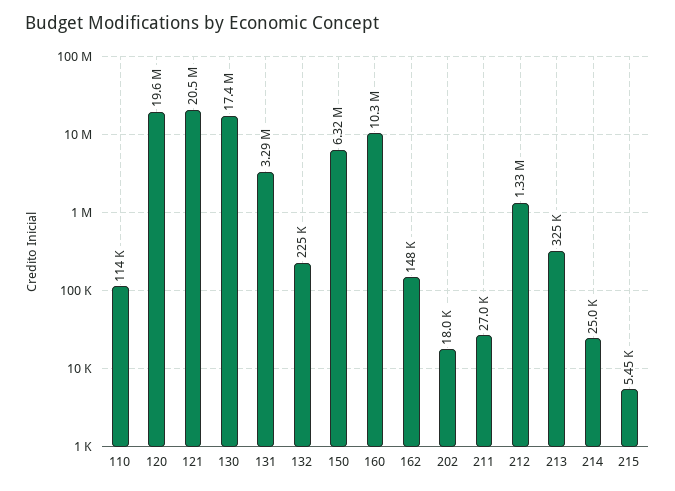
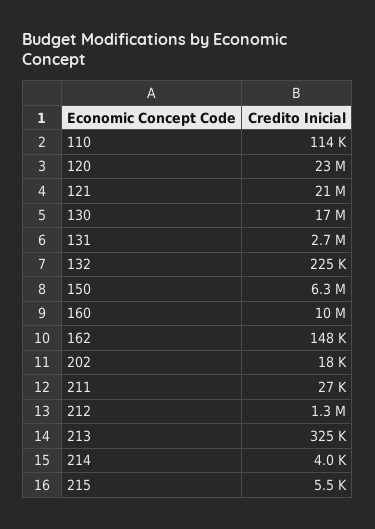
  {
    "110": 114000,
-   "120": 19600000,
+   "120": 23000000,
    "121": 20500000,
    "130": 17400000,
-   "131": 3290000,
+   "131": 2700000,
    "132": 225000,
    "150": 6320000,
    "160": 10300000,
    "162": 148000,
    "202": 18000,
    "211": 27000,
    "212": 1330000,
    "213": 325000,
-   "214": 25000,
+   "214": 4000,
    "215": 5450
  }

